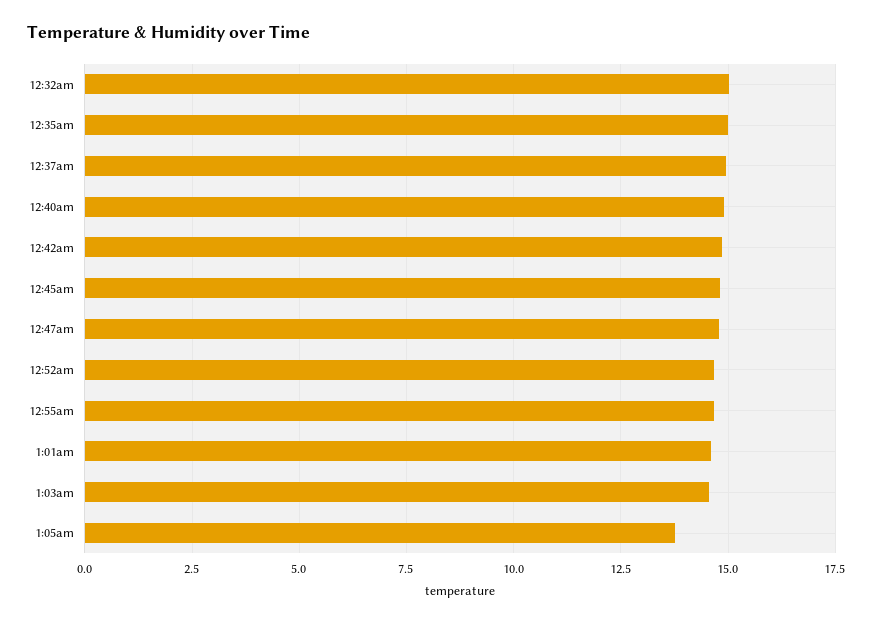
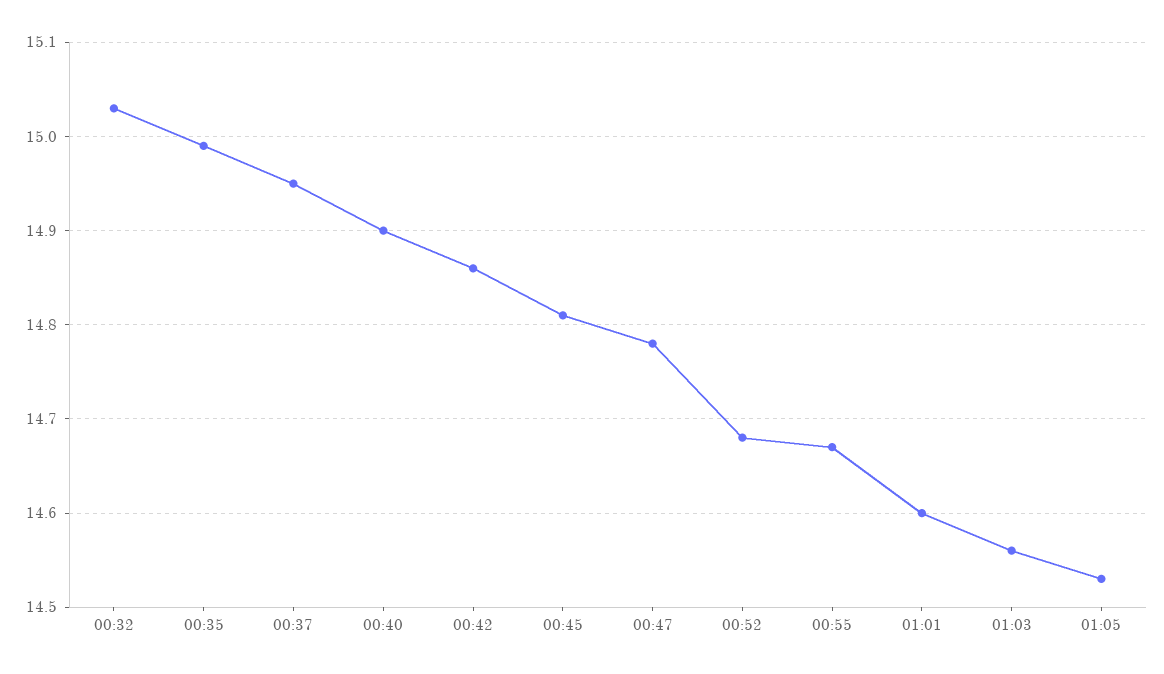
  {
    "12:32am": 15.03,
    "12:35am": 14.99,
    "12:37am": 14.95,
    "12:40am": 14.9,
    "12:42am": 14.86,
    "12:45am": 14.81,
    "12:47am": 14.78,
    "12:52am": 14.68,
    "12:55am": 14.67,
    "1:01am": 14.6,
    "1:03am": 14.56,
-   "1:05am": 13.75
+   "1:05am": 14.53
  }

